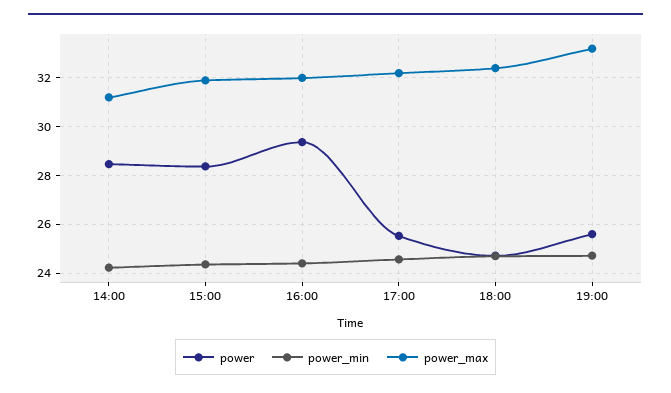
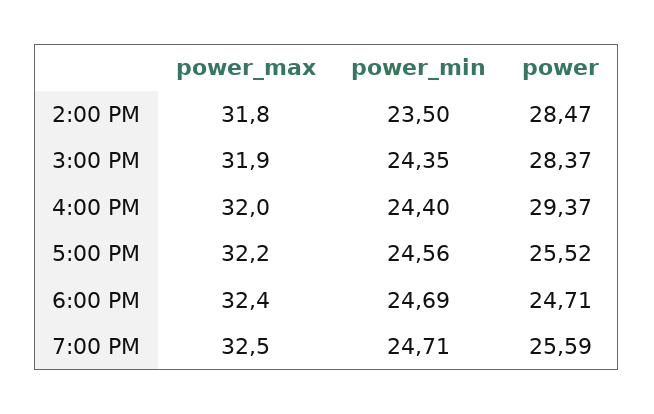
  {
    "power": {
      "14:00": 28.47,
      "15:00": 28.37,
      "16:00": 29.37,
      "17:00": 25.52,
      "18:00": 24.71,
      "19:00": 25.59
    },
    "power_min": {
-     "14:00": 24.25,
+     "14:00": 23.5,
      "15:00": 24.35,
      "16:00": 24.4,
      "17:00": 24.56,
      "18:00": 24.69,
      "19:00": 24.71
    },
    "power_max": {
-     "14:00": 31.25,
+     "14:00": 31.8,
      "15:00": 31.9,
      "16:00": 32,
      "17:00": 32.2,
      "18:00": 32.4,
-     "19:00": 33.25
+     "19:00": 32.5
    }
  }

